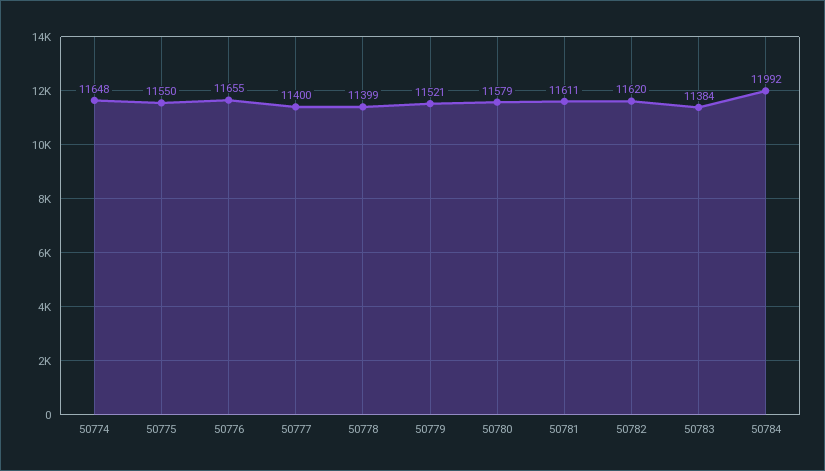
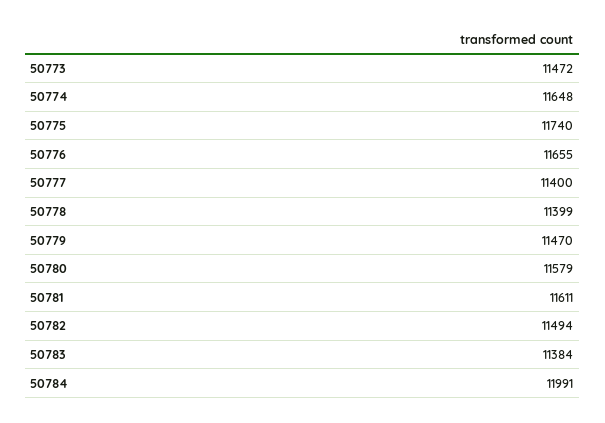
  {
    "50774": 11648,
-   "50775": 11550,
+   "50775": 11740,
    "50776": 11655,
    "50777": 11400,
    "50778": 11399,
-   "50779": 11521,
+   "50779": 11470,
    "50780": 11579,
    "50781": 11611,
-   "50782": 11620,
+   "50782": 11494,
    "50783": 11384,
-   "50784": 11992
+   "50784": 11991,
+   "50773": 11472
  }

